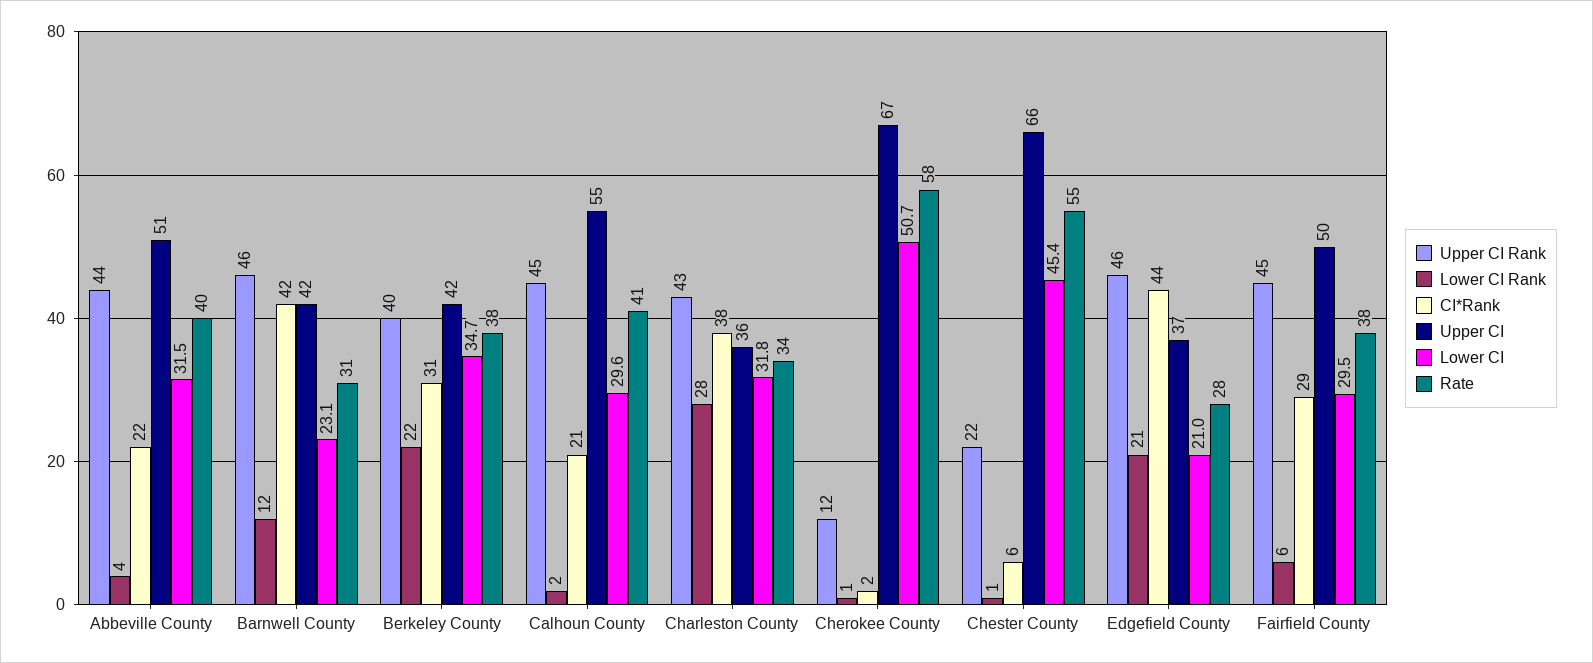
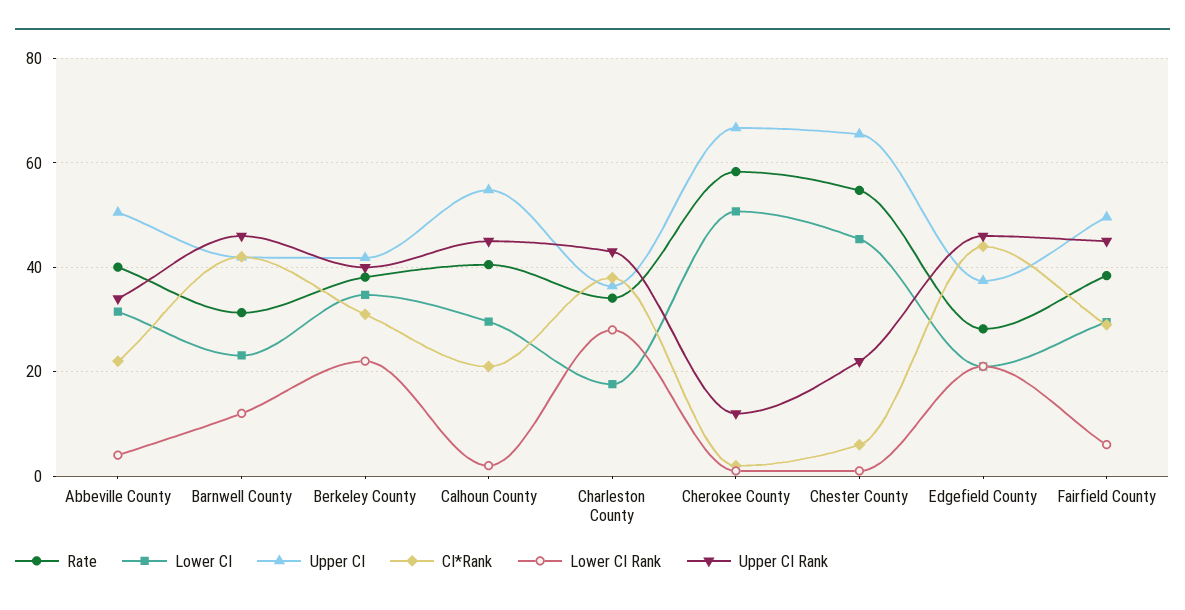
  {
    "Upper CI Rank": {
-     "Abbeville County": 44,
+     "Abbeville County": 34,
      "Barnwell County": 46,
      "Berkeley County": 40,
      "Calhoun County": 45,
      "Charleston County": 43,
      "Cherokee County": 12,
      "Chester County": 22,
      "Edgefield County": 46,
      "Fairfield County": 45
    },
    "Lower CI Rank": {
      "Abbeville County": 4,
      "Barnwell County": 12,
      "Berkeley County": 22,
      "Calhoun County": 2,
      "Charleston County": 28,
      "Cherokee County": 1,
      "Chester County": 1,
      "Edgefield County": 21,
      "Fairfield County": 6
    },
    "CI*Rank": {
      "Abbeville County": 22,
      "Barnwell County": 42,
      "Berkeley County": 31,
      "Calhoun County": 21,
      "Charleston County": 38,
      "Cherokee County": 2,
      "Chester County": 6,
      "Edgefield County": 44,
      "Fairfield County": 29
    },
    "Upper CI": {
      "Abbeville County": 51,
      "Barnwell County": 42,
      "Berkeley County": 42,
      "Calhoun County": 55,
      "Charleston County": 36,
      "Cherokee County": 67,
      "Chester County": 66,
      "Edgefield County": 37,
      "Fairfield County": 50
    },
    "Lower CI": {
      "Abbeville County": 31.5,
      "Barnwell County": 23.1,
      "Berkeley County": 34.7,
      "Calhoun County": 29.6,
-     "Charleston County": 31.8,
+     "Charleston County": 18,
      "Cherokee County": 50.7,
      "Chester County": 45.4,
      "Edgefield County": 21,
      "Fairfield County": 29.5
    },
    "Rate": {
      "Abbeville County": 40,
      "Barnwell County": 31,
      "Berkeley County": 38,
      "Calhoun County": 41,
      "Charleston County": 34,
      "Cherokee County": 58,
      "Chester County": 55,
      "Edgefield County": 28,
      "Fairfield County": 38
    }
  }

